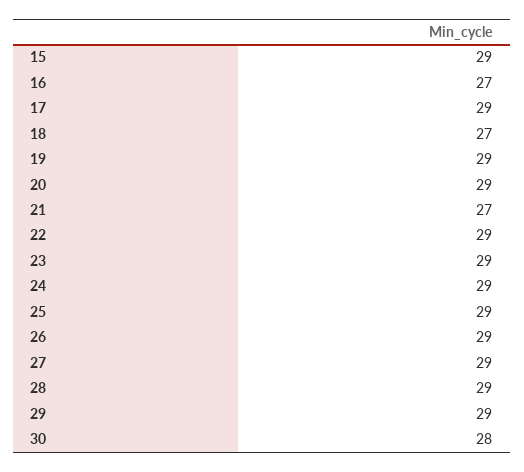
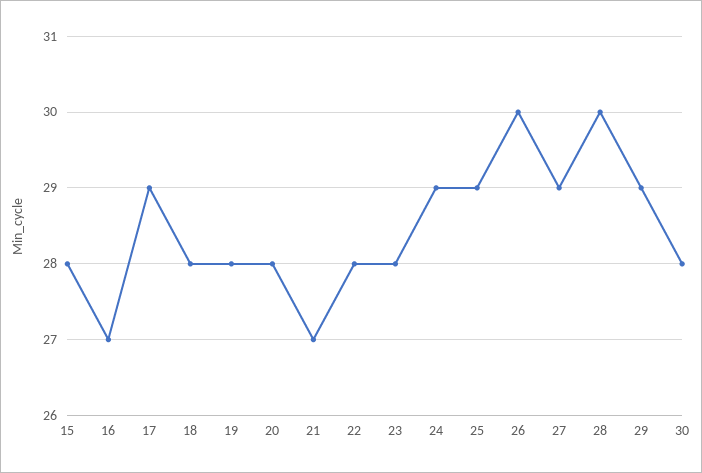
  {
-   "15": 29,
+   "15": 28,
    "16": 27,
    "17": 29,
-   "18": 27,
+   "18": 28,
-   "19": 29,
+   "19": 28,
-   "20": 29,
+   "20": 28,
    "21": 27,
-   "22": 29,
+   "22": 28,
-   "23": 29,
+   "23": 28,
    "24": 29,
    "25": 29,
-   "26": 29,
+   "26": 30,
    "27": 29,
-   "28": 29,
+   "28": 30,
    "29": 29,
    "30": 28
  }

